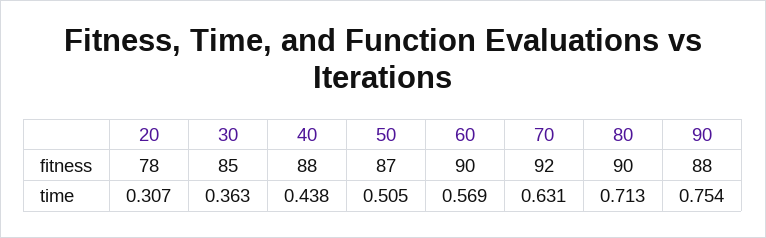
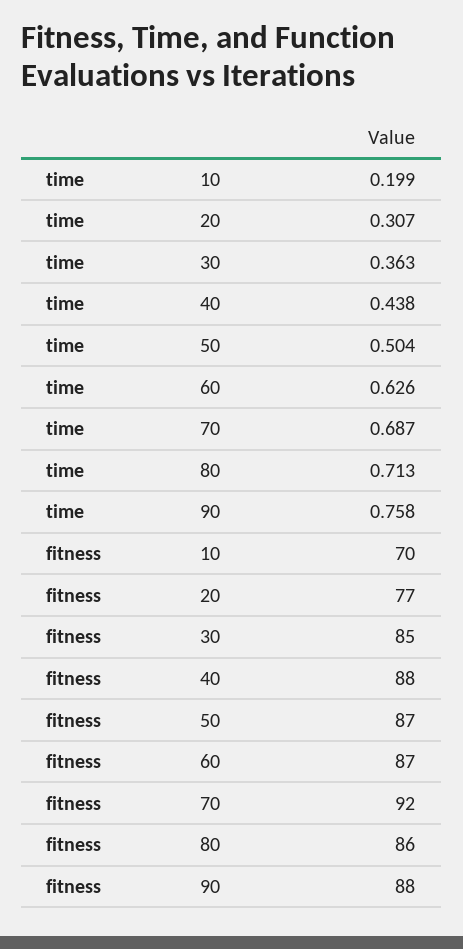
  {
    "20": {
-     "fitness": 78,
+     "fitness": 77,
      "time": 0.307
    },
    "30": {
      "fitness": 85,
      "time": 0.363
    },
    "40": {
      "fitness": 88,
      "time": 0.438
    },
    "50": {
      "fitness": 87,
-     "time": 0.505
+     "time": 0.504
    },
    "60": {
-     "fitness": 90,
+     "fitness": 87,
-     "time": 0.569
+     "time": 0.626
    },
    "70": {
      "fitness": 92,
-     "time": 0.631
+     "time": 0.687
    },
    "80": {
-     "fitness": 90,
+     "fitness": 86,
      "time": 0.713
    },
    "90": {
      "fitness": 88,
-     "time": 0.754
+     "time": 0.758
-   }
+   },
+   "10": {
+     "time": 0.199,
+     "fitness": 70
+   }
  }

